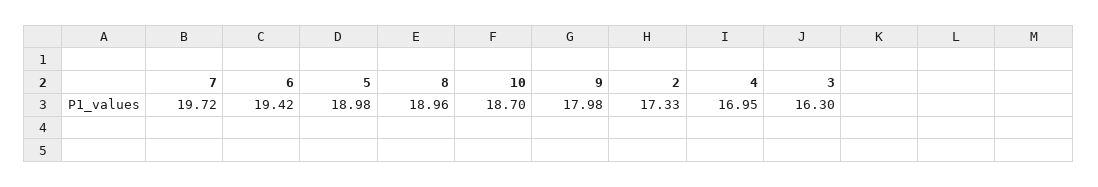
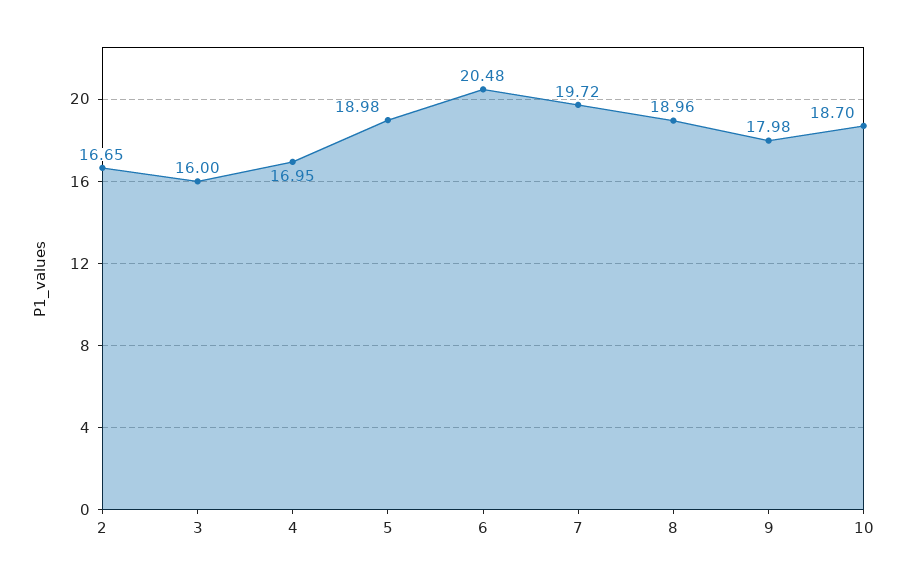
  {
    "7": 19.72,
-   "6": 19.42,
+   "6": 20.48,
    "5": 18.98,
    "8": 18.96,
    "10": 18.7,
    "9": 17.98,
-   "2": 17.33,
+   "2": 16.65,
    "4": 16.95,
-   "3": 16.3
+   "3": 16
  }

